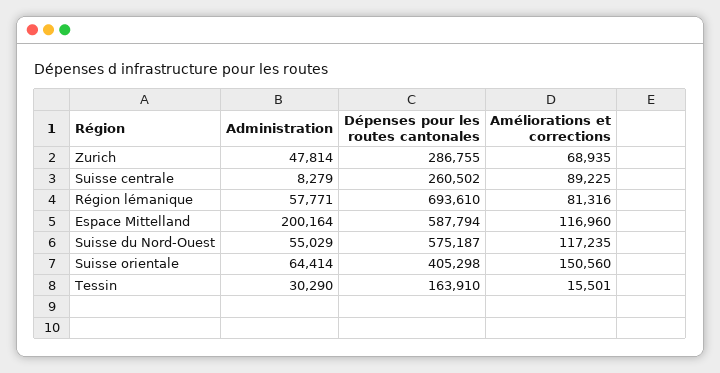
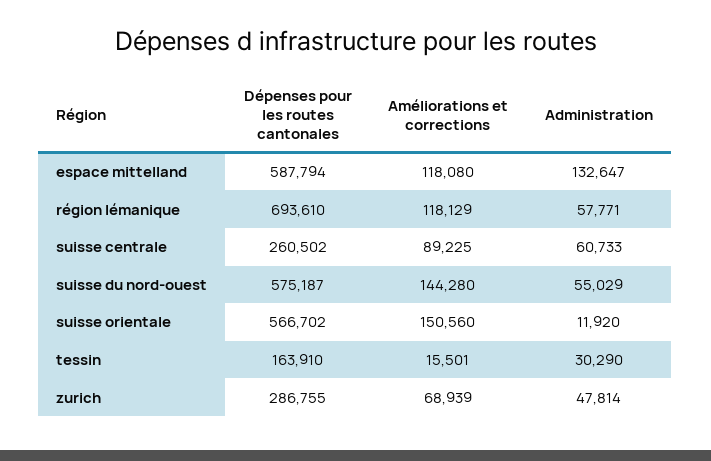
  {
    "Administration": {
      "Zurich": 47814,
-     "Suisse centrale": 8279,
+     "Suisse centrale": 60733,
      "Région lémanique": 57771,
-     "Espace Mittelland": 200164,
+     "Espace Mittelland": 132647,
      "Suisse du Nord-Ouest": 55029,
-     "Suisse orientale": 64414,
+     "Suisse orientale": 11920,
      "Tessin": 30290
    },
    "Dépenses pour les routes cantonales": {
      "Zurich": 286755,
      "Suisse centrale": 260502,
      "Région lémanique": 693610,
      "Espace Mittelland": 587794,
      "Suisse du Nord-Ouest": 575187,
-     "Suisse orientale": 405298,
+     "Suisse orientale": 566702,
      "Tessin": 163910
    },
    "Améliorations et corrections": {
-     "Zurich": 68935,
+     "Zurich": 68939,
      "Suisse centrale": 89225,
-     "Région lémanique": 81316,
+     "Région lémanique": 118129,
-     "Espace Mittelland": 116960,
+     "Espace Mittelland": 118080,
-     "Suisse du Nord-Ouest": 117235,
+     "Suisse du Nord-Ouest": 144280,
      "Suisse orientale": 150560,
      "Tessin": 15501
    }
  }

